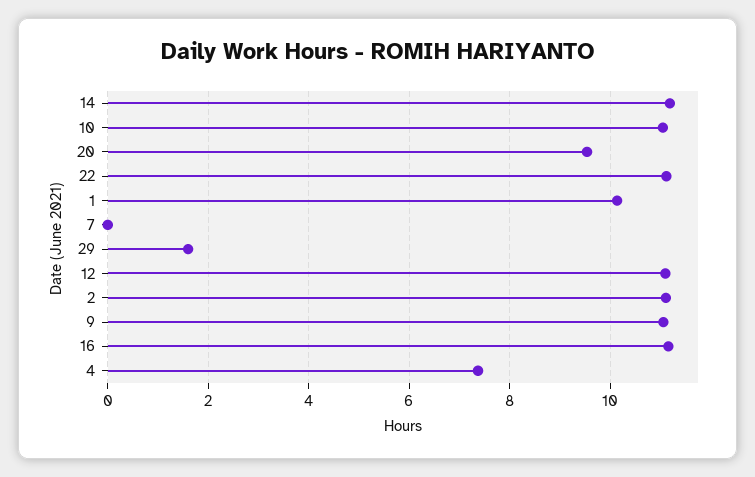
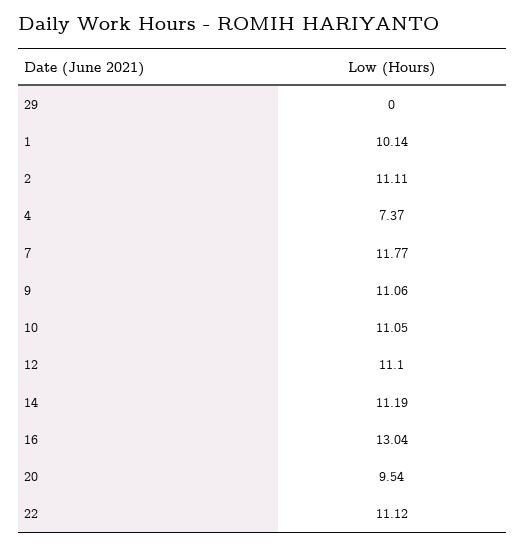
  {
    "14": 11.19,
    "10": 11.05,
    "20": 9.54,
    "22": 11.12,
    "1": 10.14,
-   "7": 0,
+   "7": 11.77,
-   "29": 1.6,
+   "29": 0,
    "12": 11.1,
    "2": 11.11,
    "9": 11.06,
-   "16": 11.2,
+   "16": 13.04,
    "4": 7.37
  }

